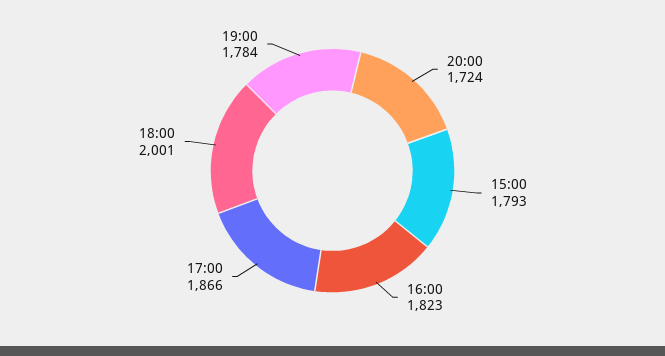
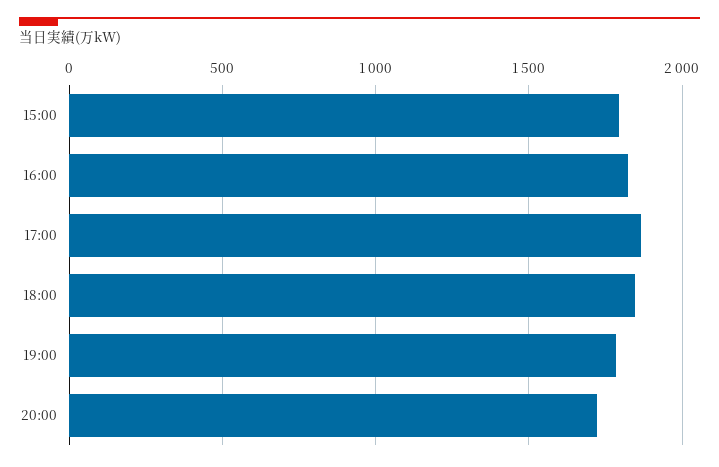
  {
    "20:00": 1724,
    "15:00": 1793,
    "16:00": 1823,
    "17:00": 1866,
-   "18:00": 2001,
+   "18:00": 1850,
    "19:00": 1784
  }

